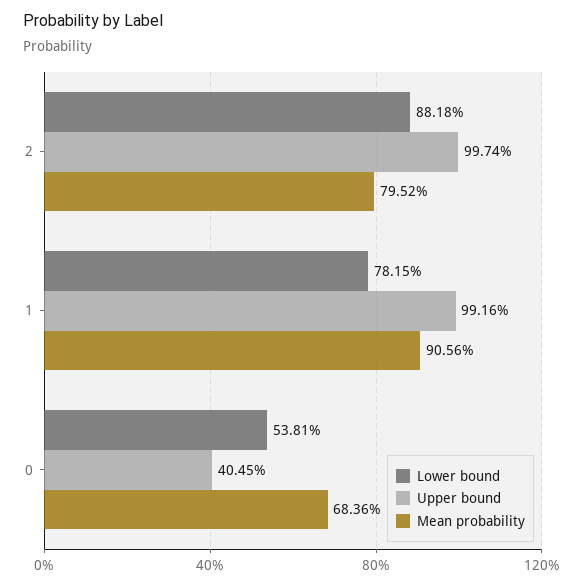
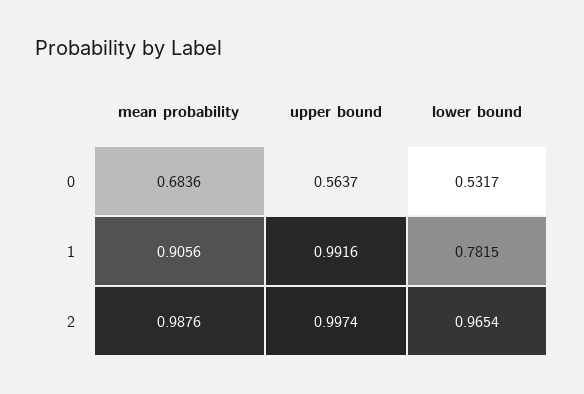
  {
    "Lower bound": {
-     "2": 0.8818,
+     "2": 0.9654,
      "1": 0.7815,
-     "0": 0.5381
+     "0": 0.5317
    },
    "Upper bound": {
      "2": 0.9974,
      "1": 0.9916,
-     "0": 0.4045
+     "0": 0.5637
    },
    "Mean probability": {
-     "2": 0.7952,
+     "2": 0.9876,
      "1": 0.9056,
      "0": 0.6836
    }
  }

